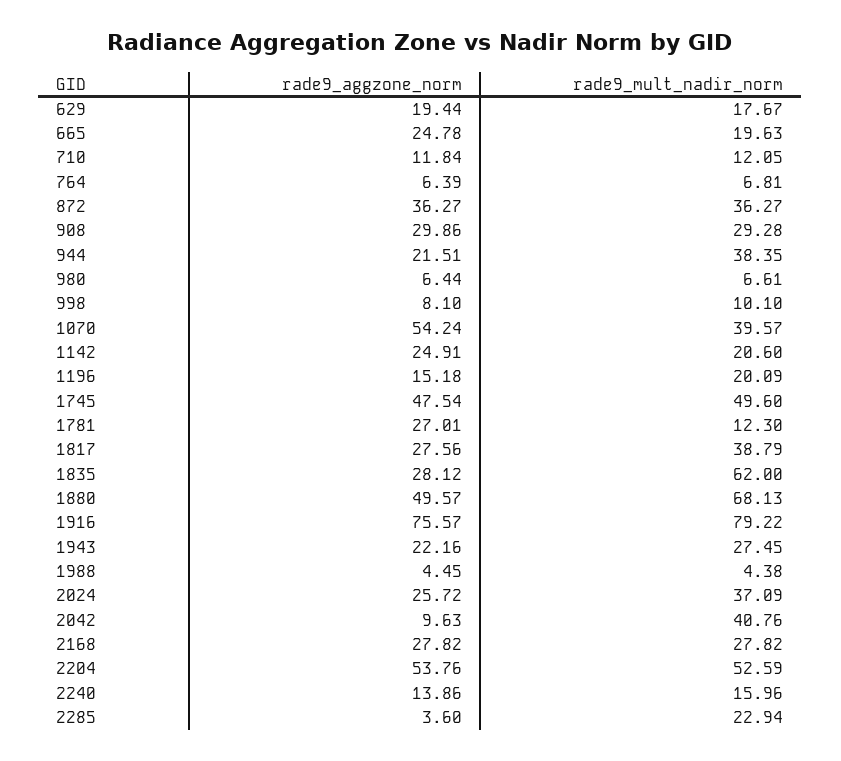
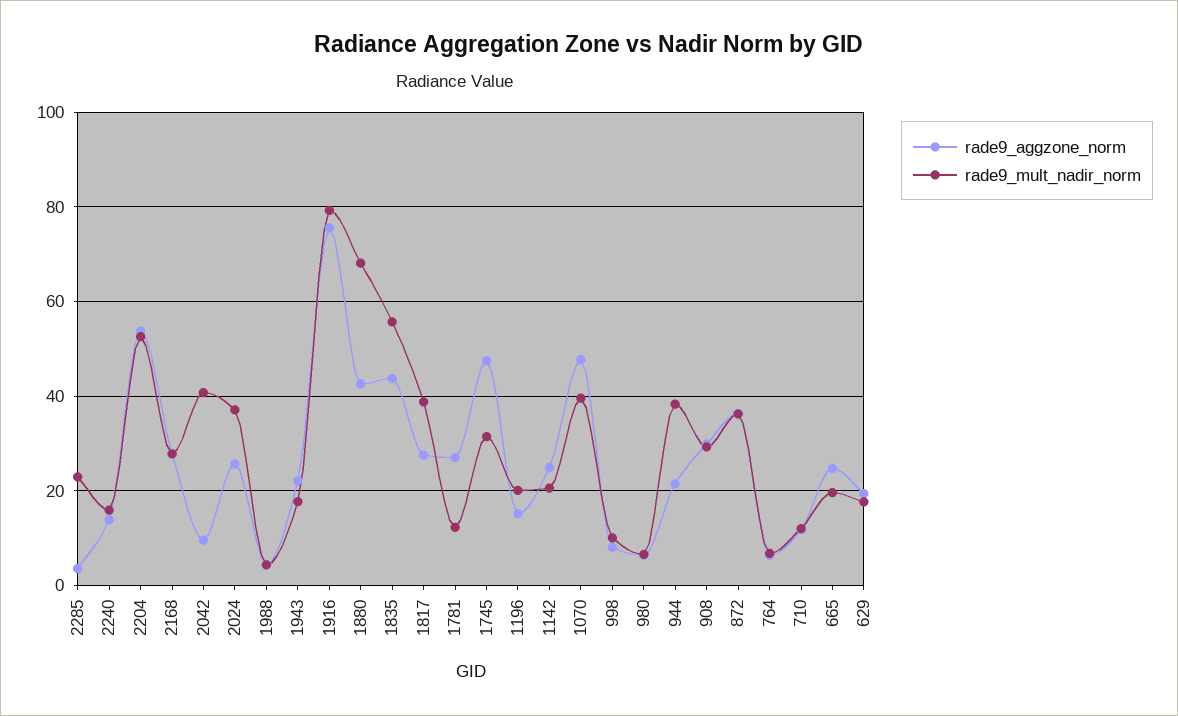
  {
    "rade9_aggzone_norm": {
      "629": 19.44,
      "665": 24.78,
      "710": 11.84,
      "764": 6.39,
      "872": 36.27,
      "908": 29.86,
      "944": 21.51,
      "980": 6.44,
      "998": 8.1,
-     "1070": 54.24,
+     "1070": 48,
      "1142": 24.91,
      "1196": 15.18,
      "1745": 47.54,
      "1781": 27.01,
      "1817": 27.56,
-     "1835": 28.12,
+     "1835": 44,
-     "1880": 49.57,
+     "1880": 42,
      "1916": 75.57,
      "1943": 22.16,
      "1988": 4.45,
      "2024": 25.72,
      "2042": 9.63,
      "2168": 27.82,
      "2204": 53.76,
      "2240": 13.86,
      "2285": 3.6
    },
    "rade9_mult_nadir_norm": {
      "629": 17.67,
      "665": 19.63,
      "710": 12.05,
      "764": 6.81,
      "872": 36.27,
      "908": 29.28,
      "944": 38.35,
      "980": 6.61,
      "998": 10.1,
      "1070": 39.57,
      "1142": 20.6,
      "1196": 20.09,
-     "1745": 49.6,
+     "1745": 32,
      "1781": 12.3,
      "1817": 38.79,
-     "1835": 62,
+     "1835": 56,
      "1880": 68.13,
      "1916": 79.22,
-     "1943": 27.45,
+     "1943": 18,
      "1988": 4.38,
      "2024": 37.09,
      "2042": 40.76,
      "2168": 27.82,
      "2204": 52.59,
      "2240": 15.96,
      "2285": 22.94
    }
  }

